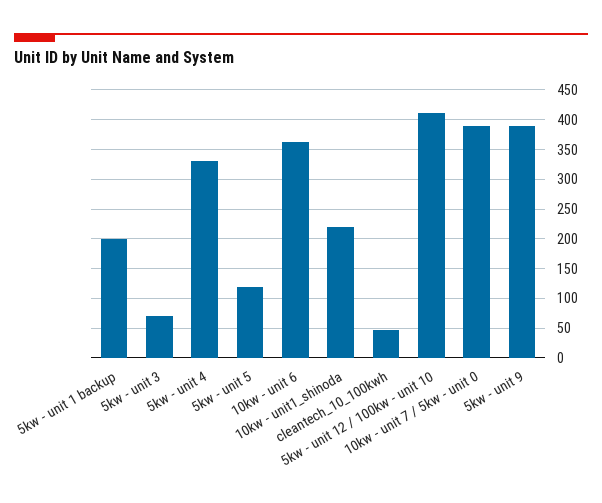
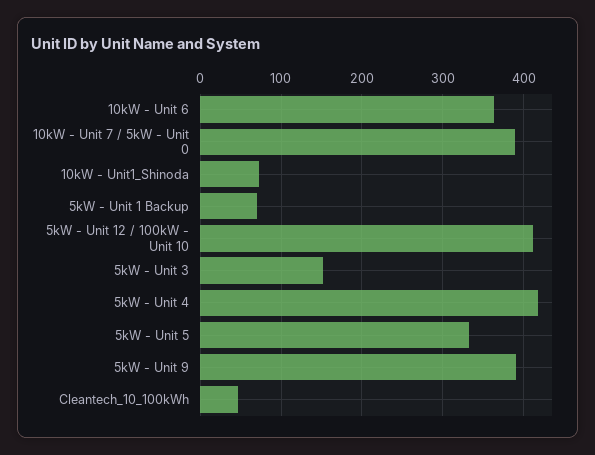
  {
-   "5kw - unit 1 backup": 200,
+   "5kw - unit 1 backup": 70,
-   "5kw - unit 3": 75,
+   "5kw - unit 3": 150,
-   "5kw - unit 4": 325,
+   "5kw - unit 4": 420,
-   "5kw - unit 5": 125,
+   "5kw - unit 5": 330,
    "10kw - unit 6": 360,
-   "10kw - unit1_shinoda": 225,
+   "10kw - unit1_shinoda": 70,
    "cleantech_10_100kwh": 50,
    "5kw - unit 12 / 100kw - unit 10": 410,
    "10kw - unit 7 / 5kw - unit 0": 390,
    "5kw - unit 9": 390
  }

